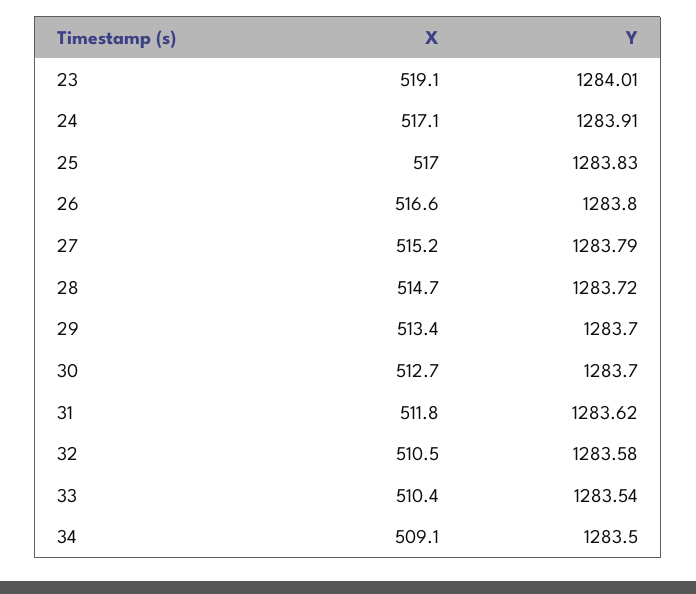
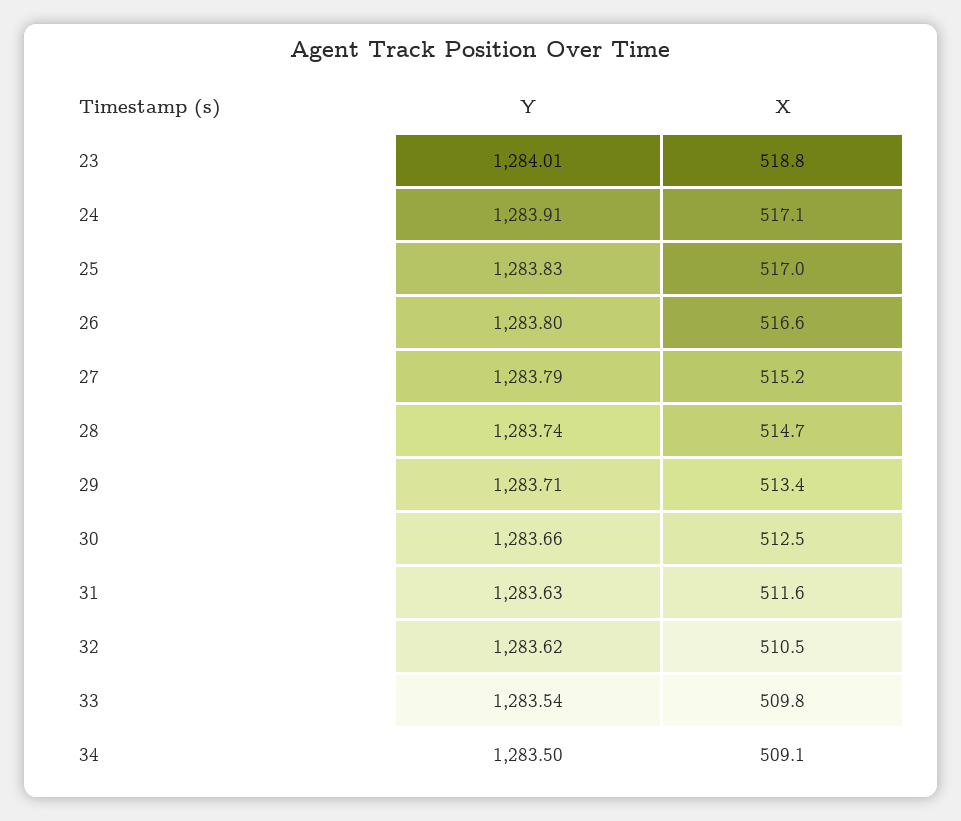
  {
    "X": {
-     "23": 519.1,
+     "23": 518.8,
      "24": 517.1,
      "25": 517,
      "26": 516.6,
      "27": 515.2,
      "28": 514.7,
      "29": 513.4,
-     "30": 512.7,
+     "30": 512.5,
-     "31": 511.8,
+     "31": 511.6,
      "32": 510.5,
-     "33": 510.4,
+     "33": 509.8,
      "34": 509.1
    },
    "Y": {
      "23": 1284.01,
      "24": 1283.91,
      "25": 1283.83,
      "26": 1283.8,
      "27": 1283.79,
-     "28": 1283.72,
+     "28": 1283.74,
-     "29": 1283.7,
+     "29": 1283.71,
-     "30": 1283.7,
+     "30": 1283.66,
-     "31": 1283.62,
+     "31": 1283.63,
-     "32": 1283.58,
+     "32": 1283.62,
      "33": 1283.54,
      "34": 1283.5
    }
  }

